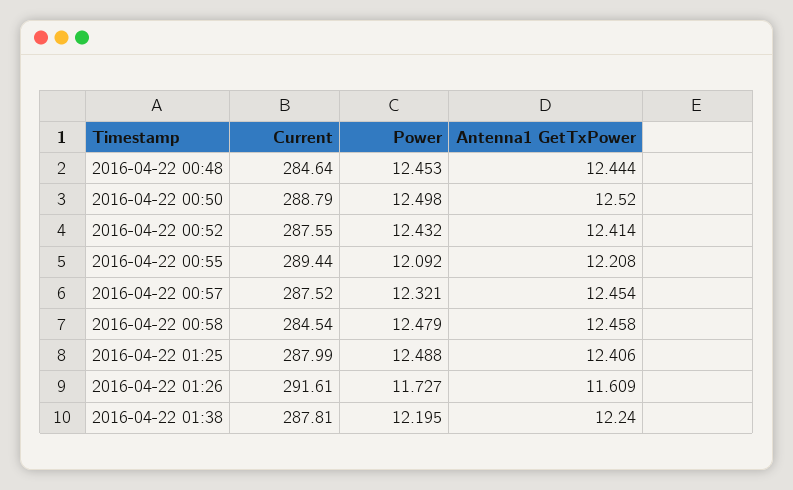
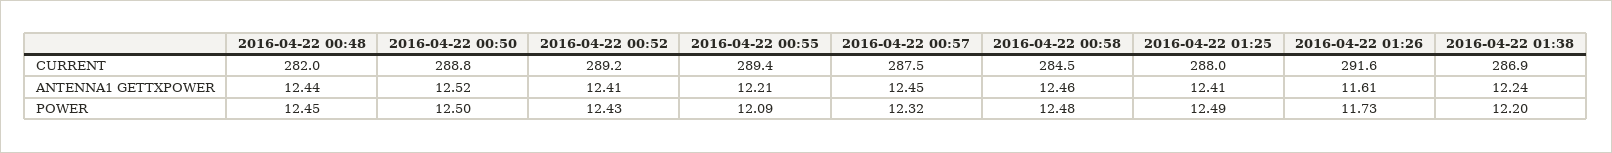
  {
    "Current": {
-     "2016-04-22 00:48": 284.64,
+     "2016-04-22 00:48": 282,
      "2016-04-22 00:50": 288.79,
-     "2016-04-22 00:52": 287.55,
+     "2016-04-22 00:52": 289.2,
      "2016-04-22 00:55": 289.44,
      "2016-04-22 00:57": 287.52,
      "2016-04-22 00:58": 284.54,
      "2016-04-22 01:25": 287.99,
      "2016-04-22 01:26": 291.61,
-     "2016-04-22 01:38": 287.81
+     "2016-04-22 01:38": 286.9
    },
    "Power": {
      "2016-04-22 00:48": 12.453,
      "2016-04-22 00:50": 12.498,
      "2016-04-22 00:52": 12.432,
      "2016-04-22 00:55": 12.092,
      "2016-04-22 00:57": 12.321,
      "2016-04-22 00:58": 12.479,
      "2016-04-22 01:25": 12.488,
      "2016-04-22 01:26": 11.727,
      "2016-04-22 01:38": 12.195
    },
    "Antenna1 GetTxPower": {
      "2016-04-22 00:48": 12.444,
      "2016-04-22 00:50": 12.52,
      "2016-04-22 00:52": 12.414,
      "2016-04-22 00:55": 12.208,
      "2016-04-22 00:57": 12.454,
      "2016-04-22 00:58": 12.458,
      "2016-04-22 01:25": 12.406,
      "2016-04-22 01:26": 11.609,
      "2016-04-22 01:38": 12.24
    }
  }

